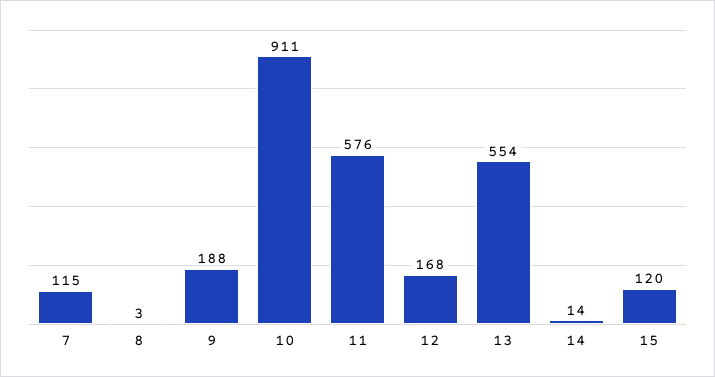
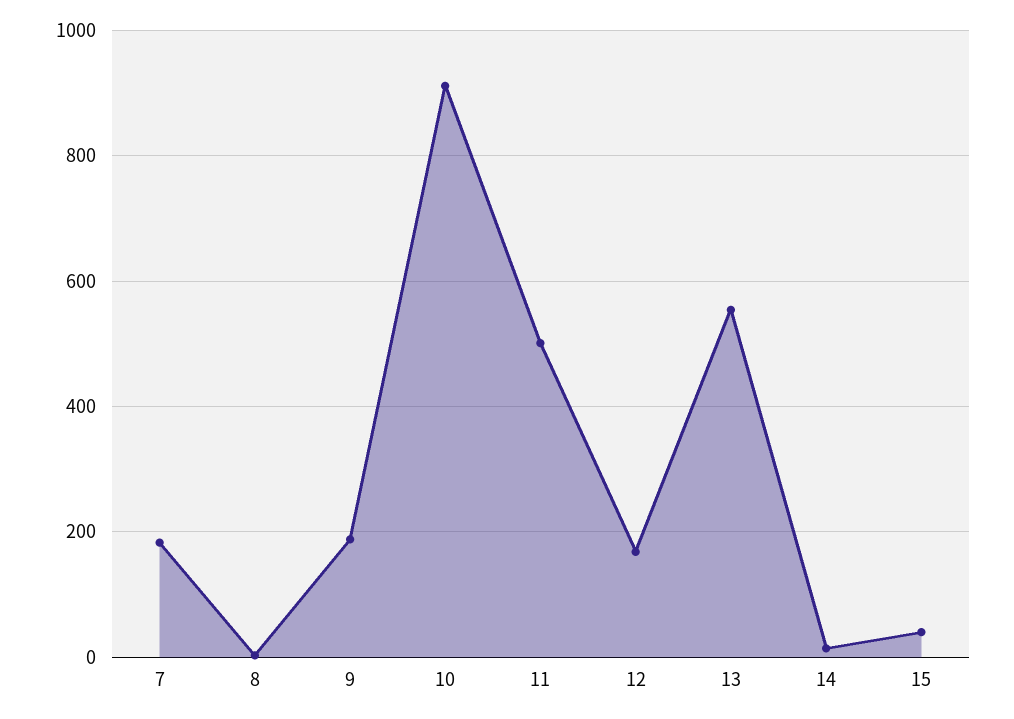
  {
-   "7": 115,
+   "7": 180,
    "8": 3,
    "9": 188,
    "10": 911,
-   "11": 576,
+   "11": 500,
    "12": 168,
    "13": 554,
    "14": 14,
-   "15": 120
+   "15": 40
  }

